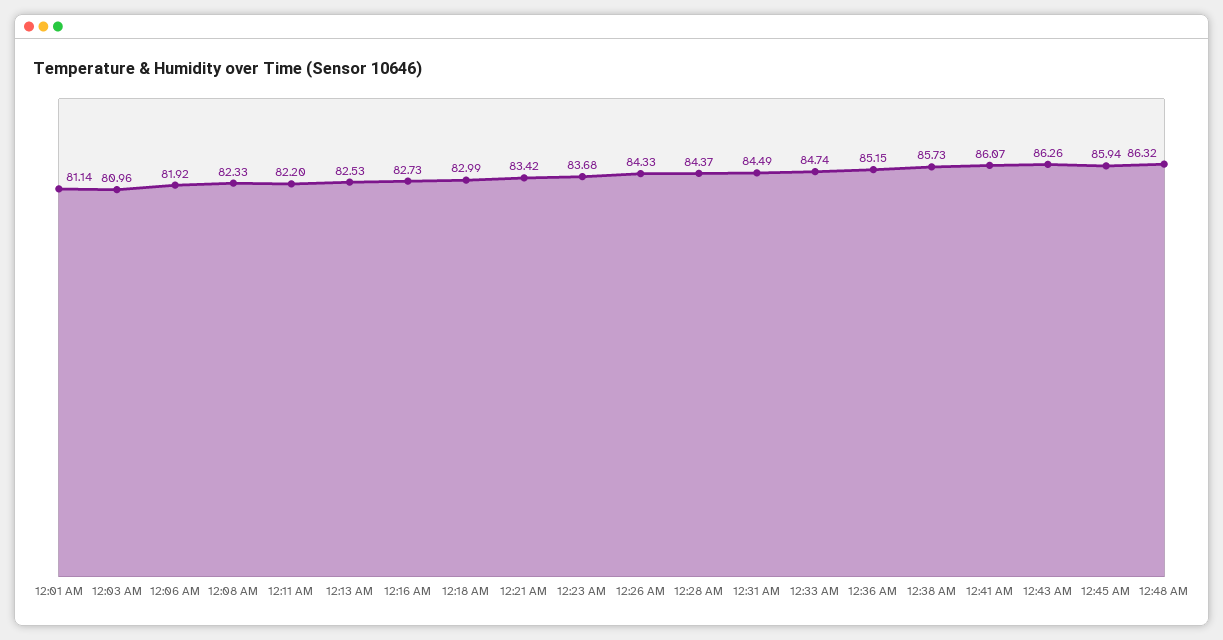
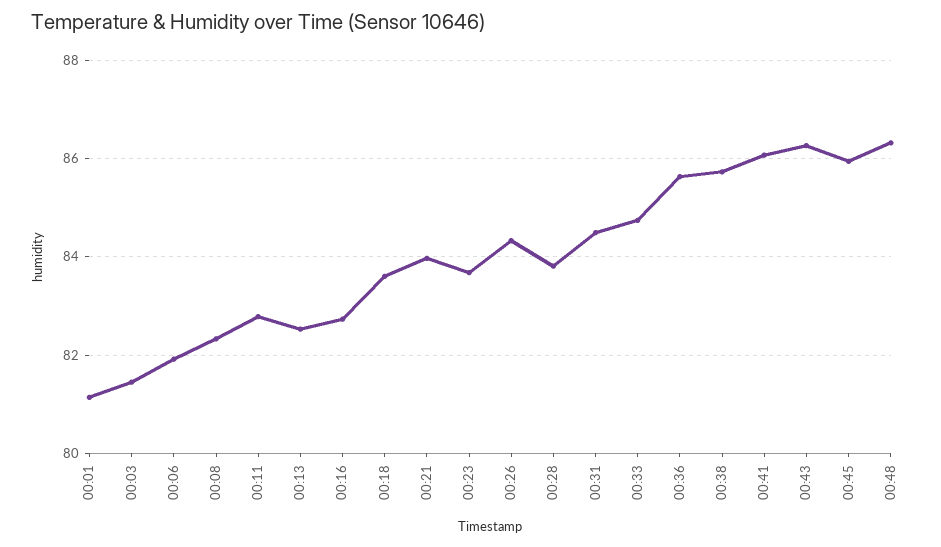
  {
    "12:01 AM": 81.14,
-   "12:03 AM": 80.96,
+   "12:03 AM": 81.4,
    "12:06 AM": 81.92,
    "12:08 AM": 82.33,
-   "12:11 AM": 82.2,
+   "12:11 AM": 82.8,
    "12:13 AM": 82.53,
    "12:16 AM": 82.73,
-   "12:18 AM": 82.99,
+   "12:18 AM": 83.6,
-   "12:21 AM": 83.42,
+   "12:21 AM": 84,
    "12:23 AM": 83.68,
    "12:26 AM": 84.33,
-   "12:28 AM": 84.37,
+   "12:28 AM": 83.8,
    "12:31 AM": 84.49,
    "12:33 AM": 84.74,
-   "12:36 AM": 85.15,
+   "12:36 AM": 85.6,
    "12:38 AM": 85.73,
    "12:41 AM": 86.07,
    "12:43 AM": 86.26,
    "12:45 AM": 85.94,
    "12:48 AM": 86.32
  }

